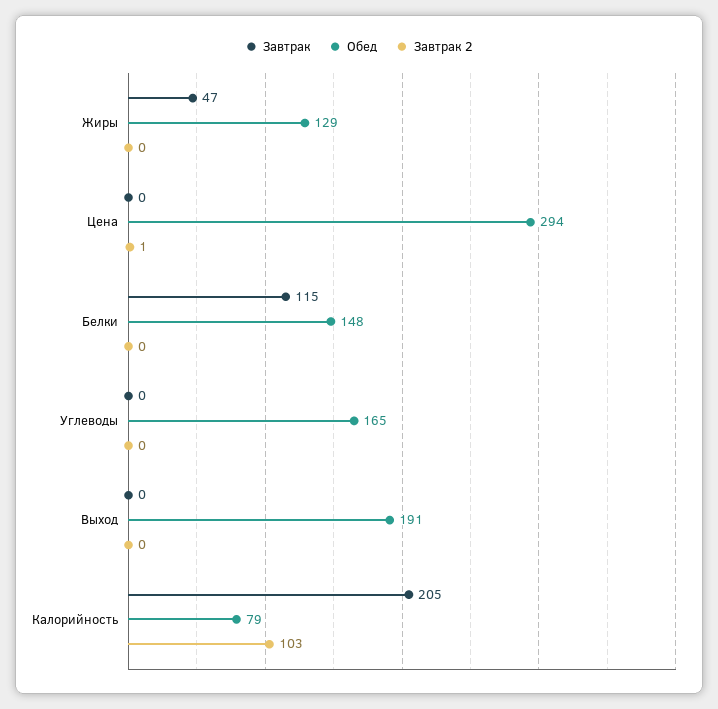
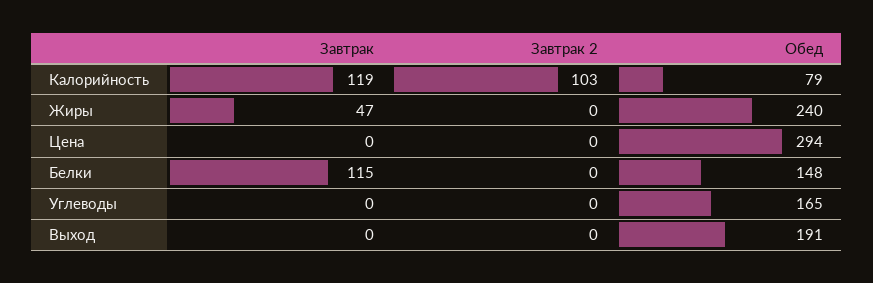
  {
    "Завтрак": {
      "Жиры": 47,
      "Цена": 0,
      "Белки": 115,
      "Углеводы": 0,
      "Выход": 0,
-     "Калорийность": 205
+     "Калорийность": 119
    },
    "Обед": {
-     "Жиры": 129,
+     "Жиры": 240,
      "Цена": 294,
      "Белки": 148,
      "Углеводы": 165,
      "Выход": 191,
      "Калорийность": 79
    },
    "Завтрак 2": {
      "Жиры": 0,
-     "Цена": 1,
+     "Цена": 0,
      "Белки": 0,
      "Углеводы": 0,
      "Выход": 0,
      "Калорийность": 103
    }
  }

